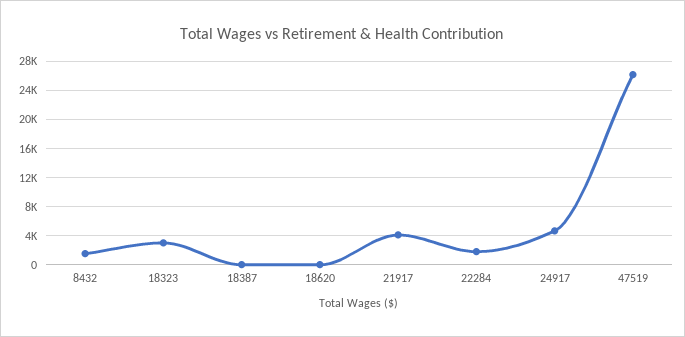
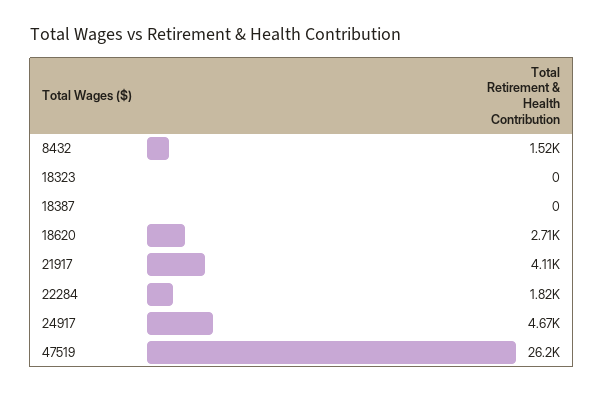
  {
    "8432": 1520,
-   "18323": 3000,
+   "18323": 0,
    "18387": 0,
-   "18620": 0,
+   "18620": 2710,
    "21917": 4110,
    "22284": 1820,
    "24917": 4670,
    "47519": 26200
  }

